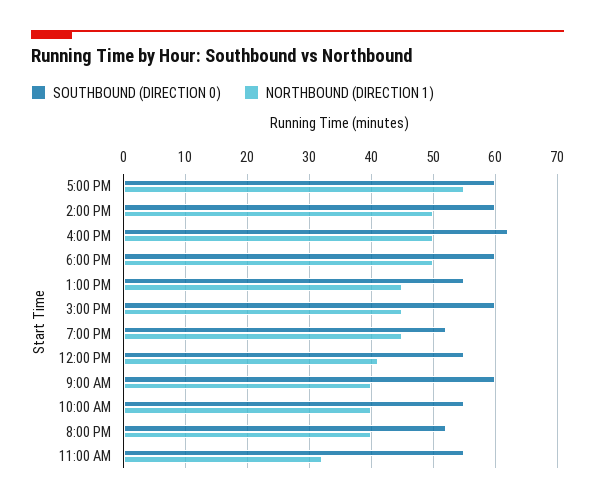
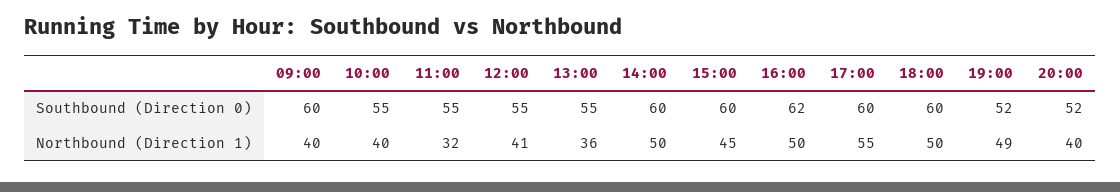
  {
    "SOUTHBOUND (DIRECTION 0)": {
      "5:00 PM": 60,
      "2:00 PM": 60,
      "4:00 PM": 62,
      "6:00 PM": 60,
      "1:00 PM": 55,
      "3:00 PM": 60,
      "7:00 PM": 52,
      "12:00 PM": 55,
      "9:00 AM": 60,
      "10:00 AM": 55,
      "8:00 PM": 52,
      "11:00 AM": 55
    },
    "NORTHBOUND (DIRECTION 1)": {
      "5:00 PM": 55,
      "2:00 PM": 50,
      "4:00 PM": 50,
      "6:00 PM": 50,
-     "1:00 PM": 45,
+     "1:00 PM": 36,
      "3:00 PM": 45,
-     "7:00 PM": 45,
+     "7:00 PM": 49,
      "12:00 PM": 41,
      "9:00 AM": 40,
      "10:00 AM": 40,
      "8:00 PM": 40,
      "11:00 AM": 32
    }
  }

